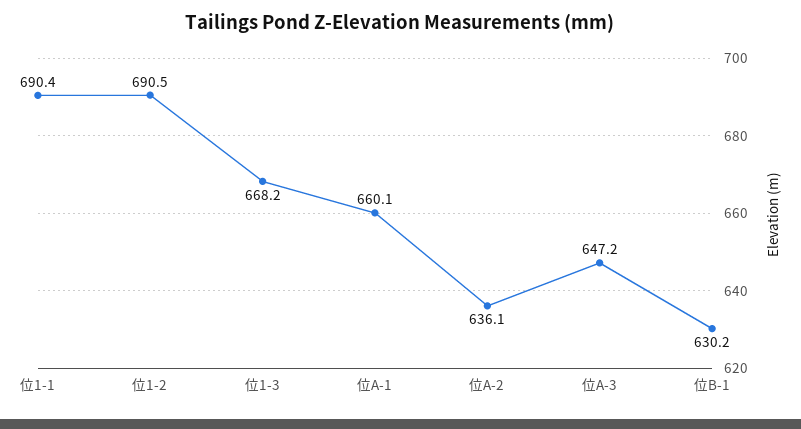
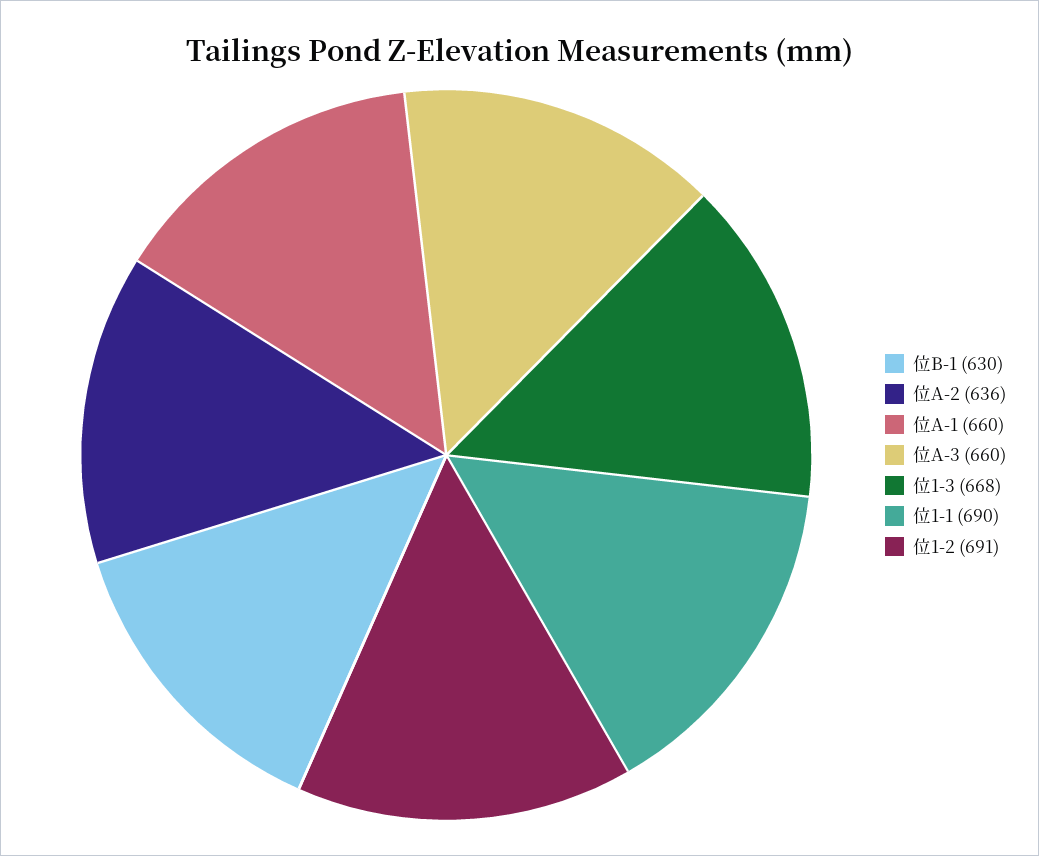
  {
    "位1-1": 690.4,
    "位1-2": 690.5,
    "位1-3": 668.2,
    "位A-1": 660.1,
    "位A-2": 636.1,
-   "位A-3": 647.2,
+   "位A-3": 660,
    "位B-1": 630.2
  }

